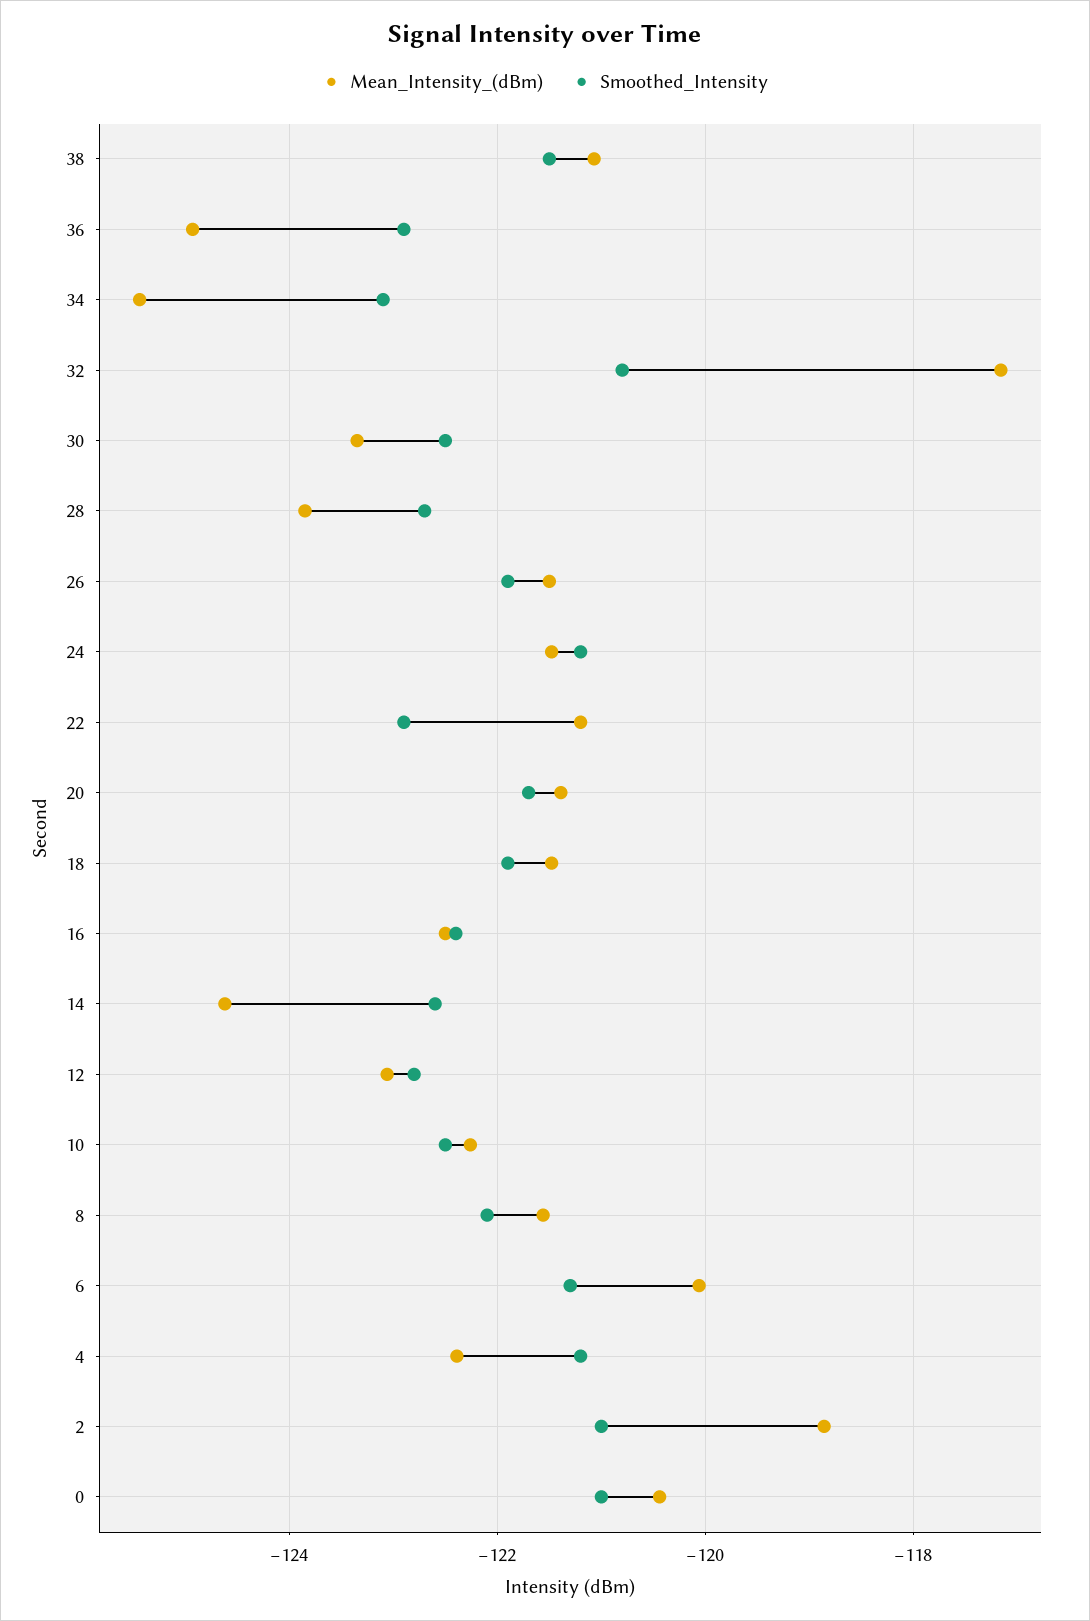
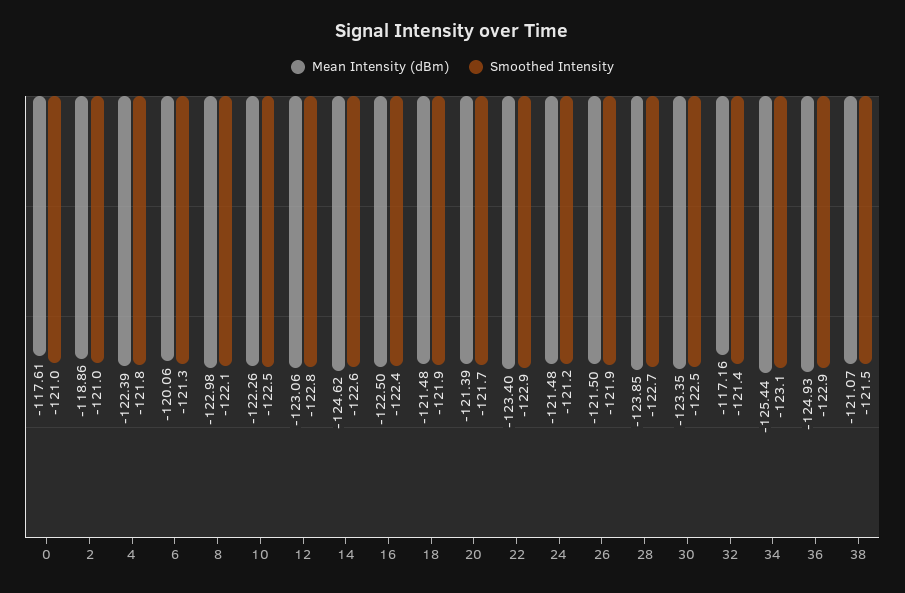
  {
    "Mean_Intensity_(dBm)": {
      "38": -121.07,
      "36": -124.93,
      "34": -125.44,
      "32": -117.16,
      "30": -123.35,
      "28": -123.85,
      "26": -121.5,
      "24": -121.48,
-     "22": -121.2,
+     "22": -123.4,
      "20": -121.39,
      "18": -121.48,
      "16": -122.5,
      "14": -124.62,
      "12": -123.06,
      "10": -122.26,
-     "8": -121.6,
+     "8": -122.98,
      "6": -120.06,
      "4": -122.39,
      "2": -118.86,
-     "0": -120.4
+     "0": -117.61
    },
    "Smoothed_Intensity": {
      "38": -121.5,
      "36": -122.9,
      "34": -123.1,
-     "32": -120.8,
+     "32": -121.4,
      "30": -122.5,
      "28": -122.7,
      "26": -121.9,
      "24": -121.2,
      "22": -122.9,
      "20": -121.7,
      "18": -121.9,
      "16": -122.4,
      "14": -122.6,
      "12": -122.8,
      "10": -122.5,
      "8": -122.1,
      "6": -121.3,
-     "4": -121.2,
+     "4": -121.8,
      "2": -121,
      "0": -121
    }
  }

